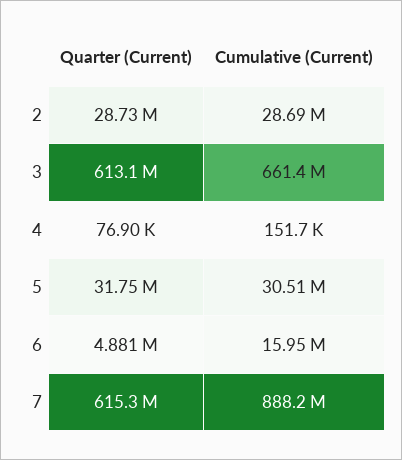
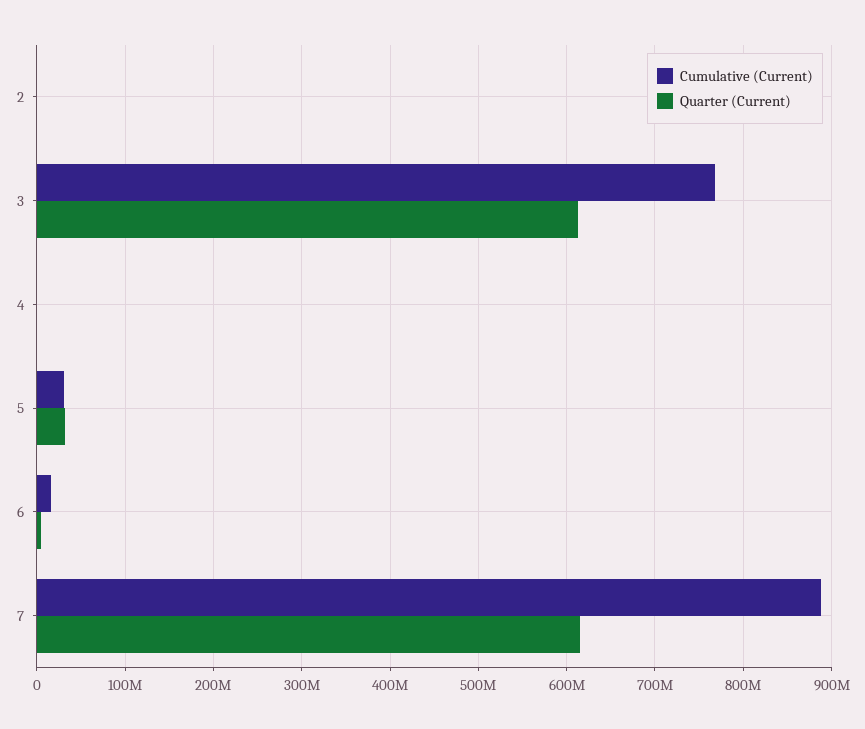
  {
    "Quarter (Current)": {
-     "2": 28730000,
+     "2": 0,
      "3": 613100000,
      "4": 76900,
      "5": 31750000,
      "6": 4881000,
      "7": 615300000
    },
    "Cumulative (Current)": {
-     "2": 28690000,
+     "2": 0,
-     "3": 661400000,
+     "3": 770000000,
      "4": 151700,
      "5": 30510000,
      "6": 15950000,
      "7": 888200000
    }
  }

